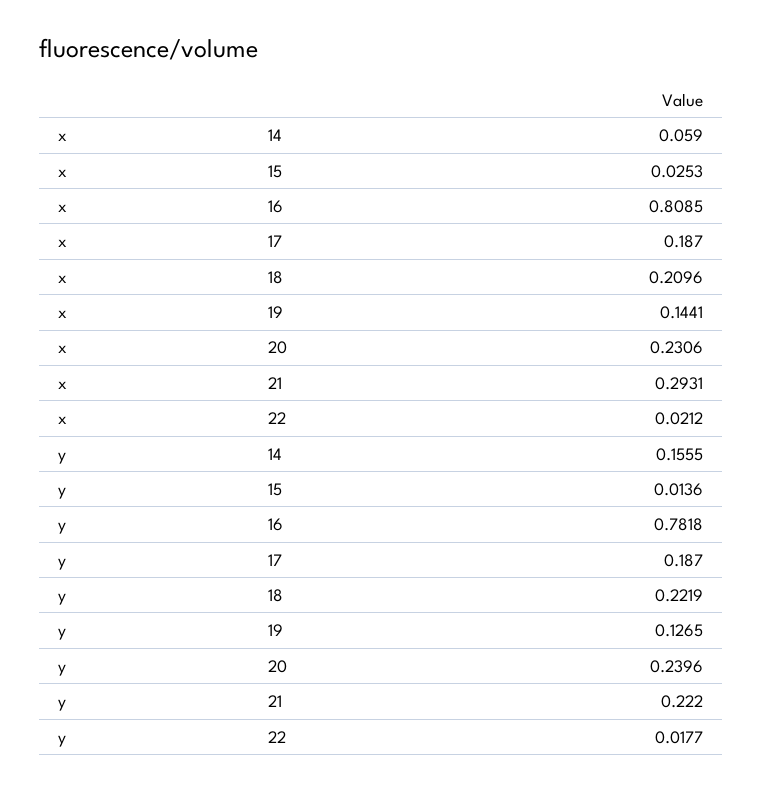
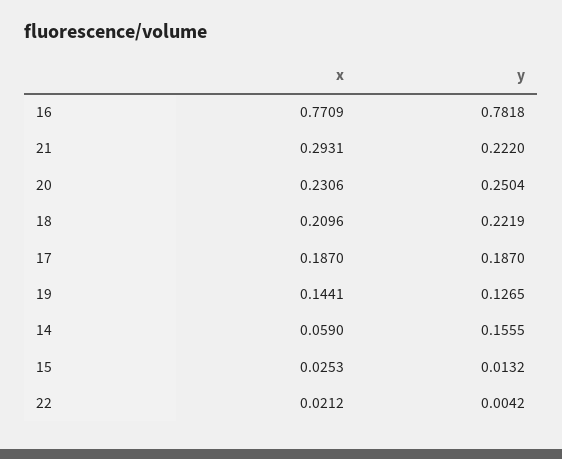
  {
    "x": {
      "14": 0.059,
      "15": 0.0253,
-     "16": 0.8085,
+     "16": 0.7709,
      "17": 0.187,
      "18": 0.2096,
      "19": 0.1441,
      "20": 0.2306,
      "21": 0.2931,
      "22": 0.0212
    },
    "y": {
      "14": 0.1555,
-     "15": 0.0136,
+     "15": 0.0132,
      "16": 0.7818,
      "17": 0.187,
      "18": 0.2219,
      "19": 0.1265,
-     "20": 0.2396,
+     "20": 0.2504,
      "21": 0.222,
-     "22": 0.0177
+     "22": 0.0042
    }
  }

